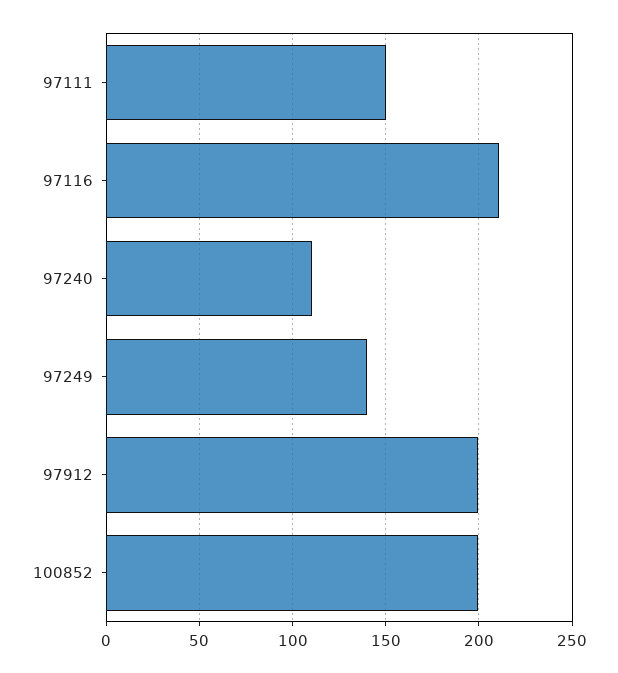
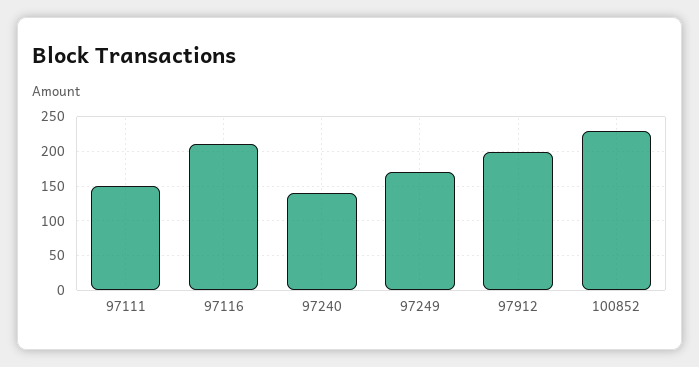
  {
    "97111": 150,
    "97116": 210,
-   "97240": 110,
+   "97240": 140,
-   "97249": 140,
+   "97249": 170,
    "97912": 200,
-   "100852": 200
+   "100852": 230
  }

